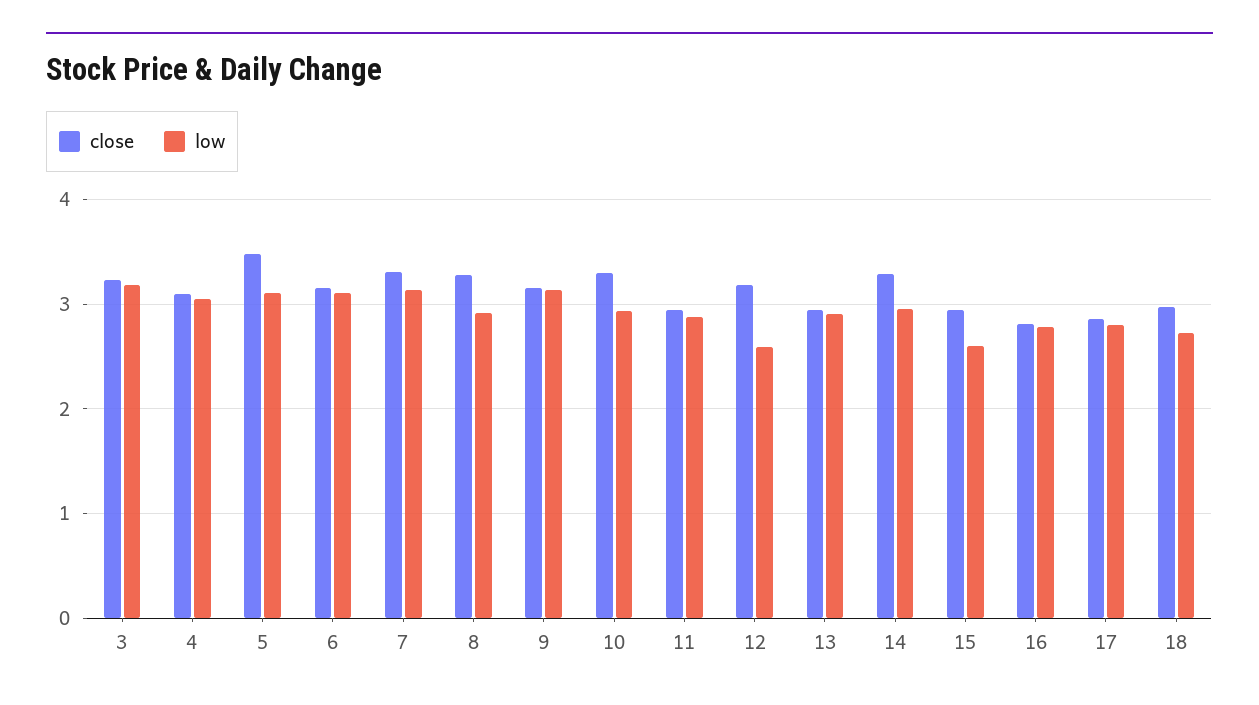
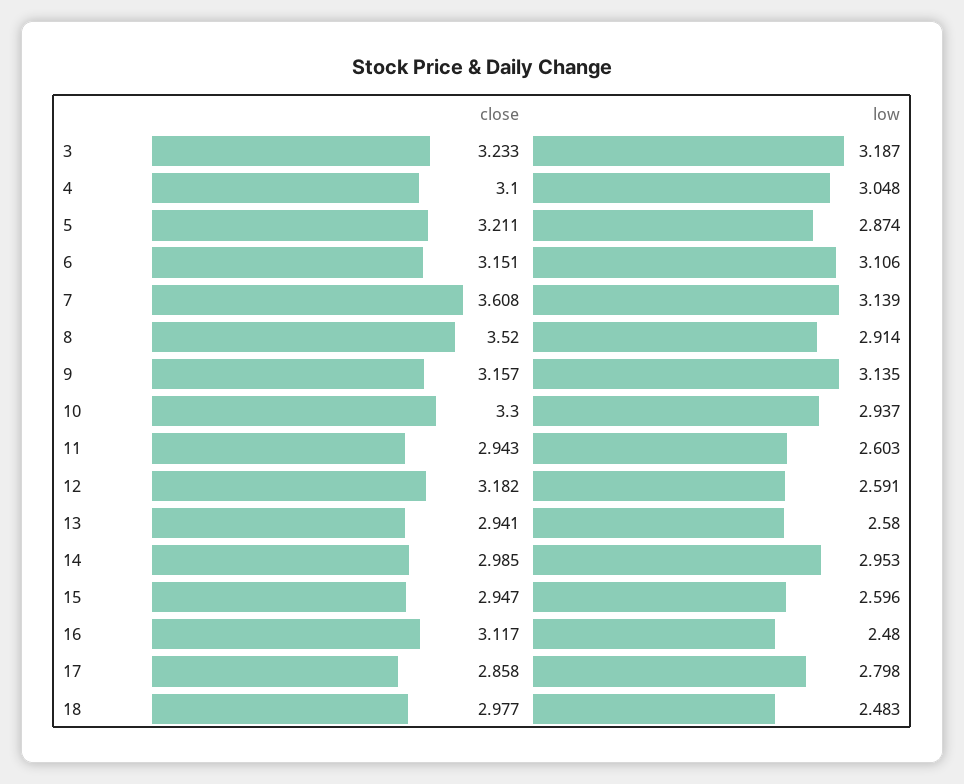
  {
    "close": {
      "3": 3.233,
      "4": 3.1,
-     "5": 3.5,
+     "5": 3.211,
      "6": 3.151,
-     "7": 3.3,
+     "7": 3.608,
-     "8": 3.3,
+     "8": 3.52,
      "9": 3.157,
      "10": 3.3,
      "11": 2.943,
      "12": 3.182,
      "13": 2.941,
-     "14": 3.3,
+     "14": 2.985,
      "15": 2.947,
-     "16": 2.8,
+     "16": 3.117,
      "17": 2.858,
      "18": 2.977
    },
    "low": {
      "3": 3.187,
      "4": 3.048,
-     "5": 3.1,
+     "5": 2.874,
      "6": 3.106,
      "7": 3.139,
      "8": 2.914,
      "9": 3.135,
      "10": 2.937,
-     "11": 2.9,
+     "11": 2.603,
      "12": 2.591,
-     "13": 2.9,
+     "13": 2.58,
      "14": 2.953,
      "15": 2.596,
-     "16": 2.8,
+     "16": 2.48,
      "17": 2.798,
-     "18": 2.7
+     "18": 2.483
    }
  }

